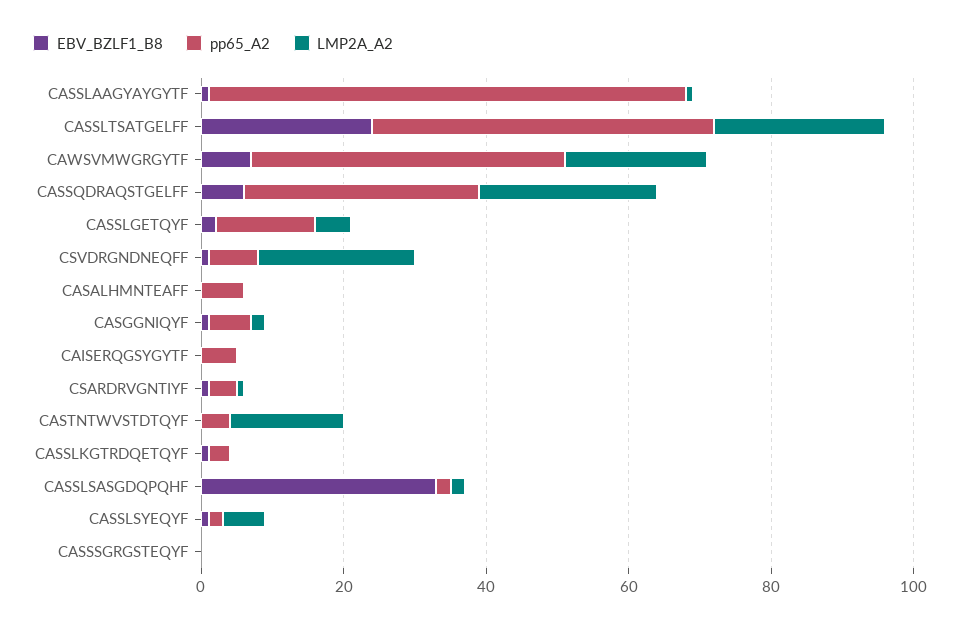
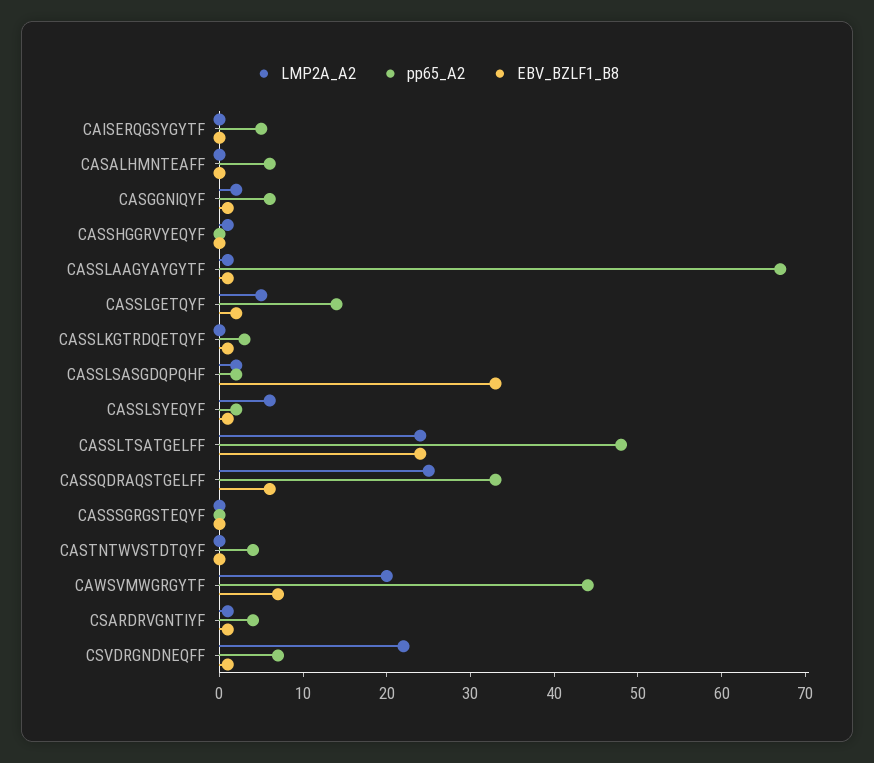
  {
    "EBV_BZLF1_B8": {
      "CASSLAAGYAYGYTF": 1,
      "CASSLTSATGELFF": 24,
      "CAWSVMWGRGYTF": 7,
      "CASSQDRAQSTGELFF": 6,
      "CASSLGETQYF": 2,
      "CSVDRGNDNEQFF": 1,
      "CASALHMNTEAFF": 0,
      "CASGGNIQYF": 1,
      "CAISERQGSYGYTF": 0,
      "CSARDRVGNTIYF": 1,
      "CASTNTWVSTDTQYF": 0,
      "CASSLKGTRDQETQYF": 1,
      "CASSLSASGDQPQHF": 33,
      "CASSLSYEQYF": 1,
-     "CASSSGRGSTEQYF": 0
+     "CASSSGRGSTEQYF": 0,
+     "CASSHGGRVYEQYF": 0
    },
    "pp65_A2": {
      "CASSLAAGYAYGYTF": 67,
      "CASSLTSATGELFF": 48,
      "CAWSVMWGRGYTF": 44,
      "CASSQDRAQSTGELFF": 33,
      "CASSLGETQYF": 14,
      "CSVDRGNDNEQFF": 7,
      "CASALHMNTEAFF": 6,
      "CASGGNIQYF": 6,
      "CAISERQGSYGYTF": 5,
      "CSARDRVGNTIYF": 4,
      "CASTNTWVSTDTQYF": 4,
      "CASSLKGTRDQETQYF": 3,
      "CASSLSASGDQPQHF": 2,
      "CASSLSYEQYF": 2,
-     "CASSSGRGSTEQYF": 0
+     "CASSSGRGSTEQYF": 0,
+     "CASSHGGRVYEQYF": 0
    },
    "LMP2A_A2": {
      "CASSLAAGYAYGYTF": 1,
      "CASSLTSATGELFF": 24,
      "CAWSVMWGRGYTF": 20,
      "CASSQDRAQSTGELFF": 25,
      "CASSLGETQYF": 5,
      "CSVDRGNDNEQFF": 22,
      "CASALHMNTEAFF": 0,
      "CASGGNIQYF": 2,
      "CAISERQGSYGYTF": 0,
      "CSARDRVGNTIYF": 1,
-     "CASTNTWVSTDTQYF": 15,
+     "CASTNTWVSTDTQYF": 0,
      "CASSLKGTRDQETQYF": 0,
      "CASSLSASGDQPQHF": 2,
      "CASSLSYEQYF": 6,
-     "CASSSGRGSTEQYF": 0
+     "CASSSGRGSTEQYF": 0,
+     "CASSHGGRVYEQYF": 1
    }
  }

